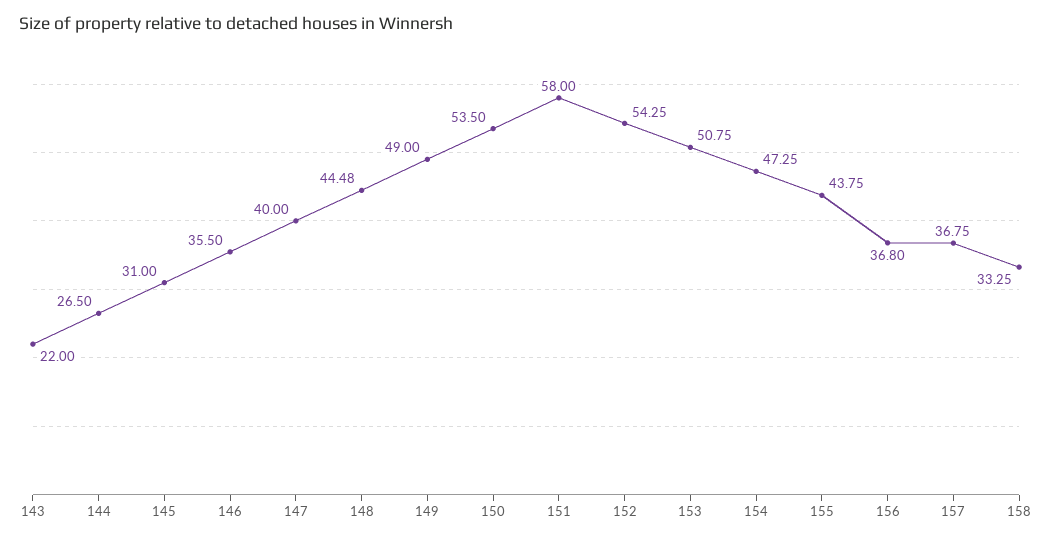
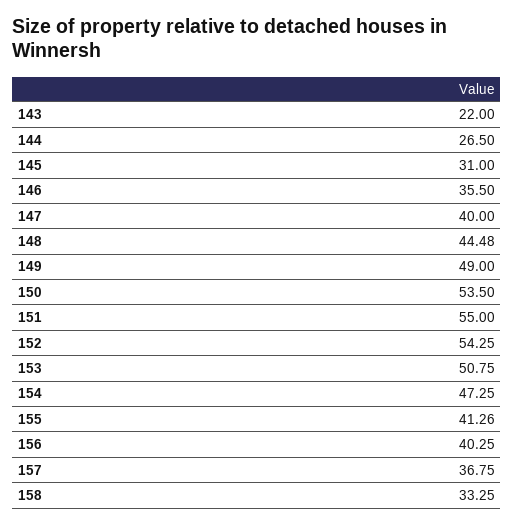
  {
    "143": 22,
    "144": 26.5,
    "145": 31,
    "146": 35.5,
    "147": 40,
    "148": 44.48,
    "149": 49,
    "150": 53.5,
-   "151": 58,
+   "151": 55,
    "152": 54.25,
    "153": 50.75,
    "154": 47.25,
-   "155": 43.75,
+   "155": 41.26,
-   "156": 36.8,
+   "156": 40.25,
    "157": 36.75,
    "158": 33.25
  }

